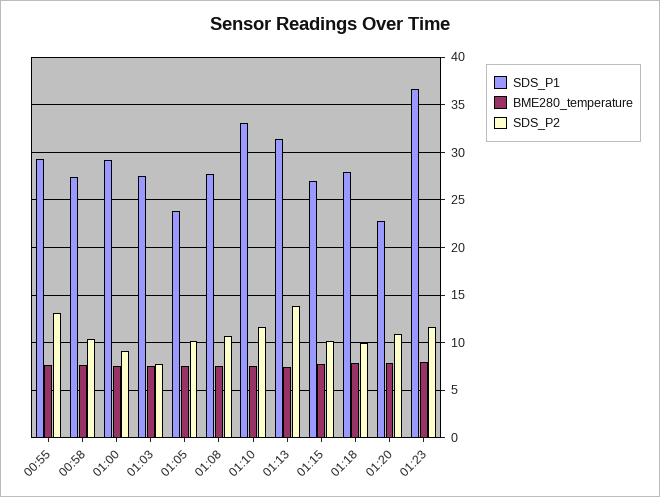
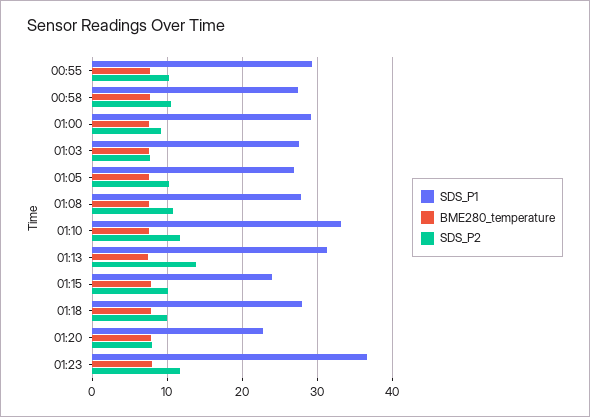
  {
    "SDS_P1": {
      "00:55": 29,
      "00:58": 27,
      "01:00": 29,
      "01:03": 28,
-     "01:05": 24,
+     "01:05": 27,
      "01:08": 28,
      "01:10": 33,
      "01:13": 31,
-     "01:15": 27,
+     "01:15": 24,
      "01:18": 28,
      "01:20": 23,
      "01:23": 37
    },
    "BME280_temperature": {
      "00:55": 8,
      "00:58": 8,
      "01:00": 8,
      "01:03": 8,
      "01:05": 8,
      "01:08": 8,
      "01:10": 8,
      "01:13": 7,
      "01:15": 8,
      "01:18": 8,
      "01:20": 8,
      "01:23": 8
    },
    "SDS_P2": {
-     "00:55": 13,
+     "00:55": 10,
      "00:58": 10,
      "01:00": 9,
      "01:03": 8,
      "01:05": 10,
      "01:08": 11,
      "01:10": 12,
      "01:13": 14,
      "01:15": 10,
      "01:18": 10,
-     "01:20": 11,
+     "01:20": 8,
      "01:23": 12
    }
  }

